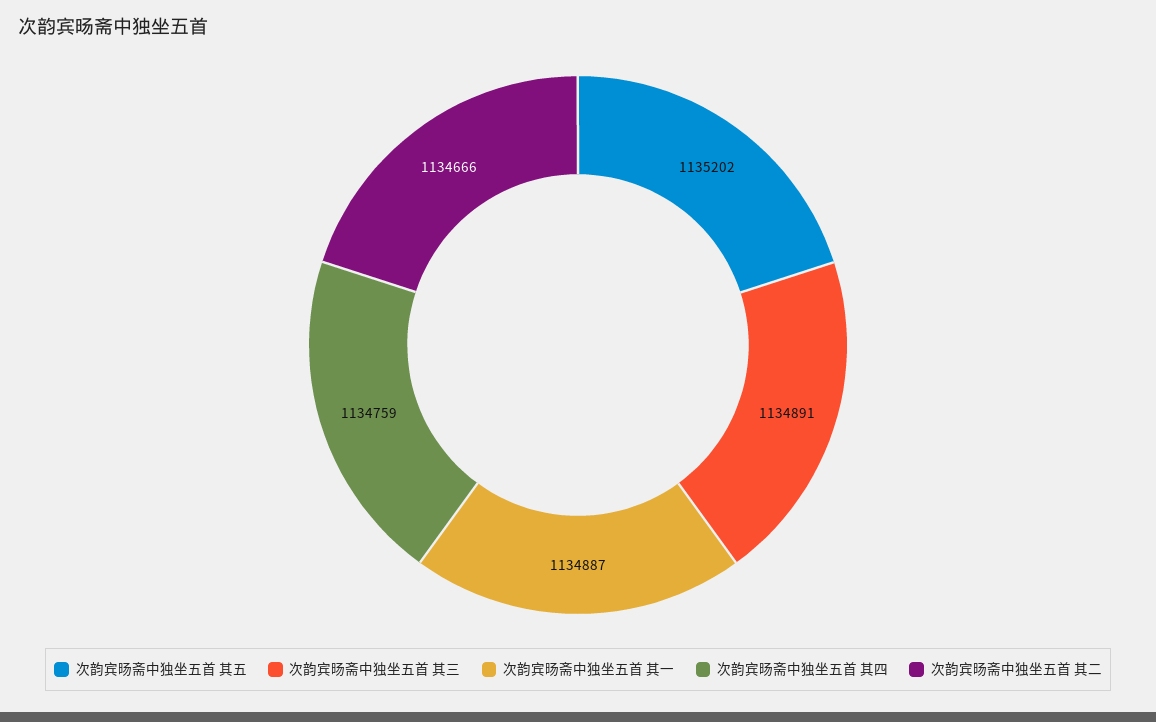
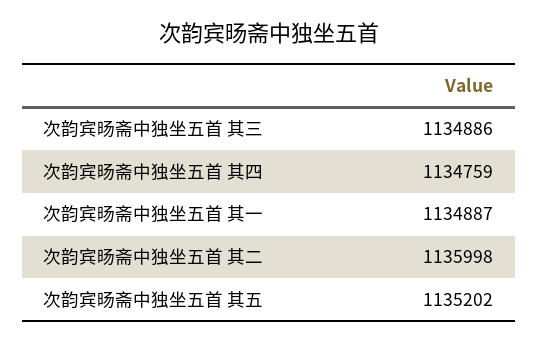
  {
    "次韵宾旸斋中独坐五首 其五": 1135202,
-   "次韵宾旸斋中独坐五首 其三": 1134891,
+   "次韵宾旸斋中独坐五首 其三": 1134886,
    "次韵宾旸斋中独坐五首 其一": 1134887,
    "次韵宾旸斋中独坐五首 其四": 1134759,
-   "次韵宾旸斋中独坐五首 其二": 1134666
+   "次韵宾旸斋中独坐五首 其二": 1135998
  }

